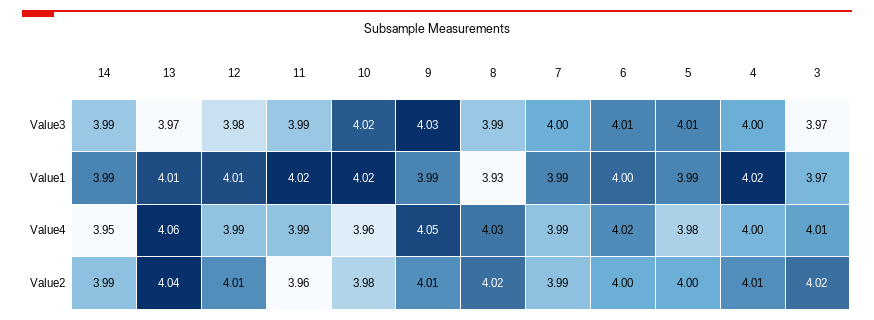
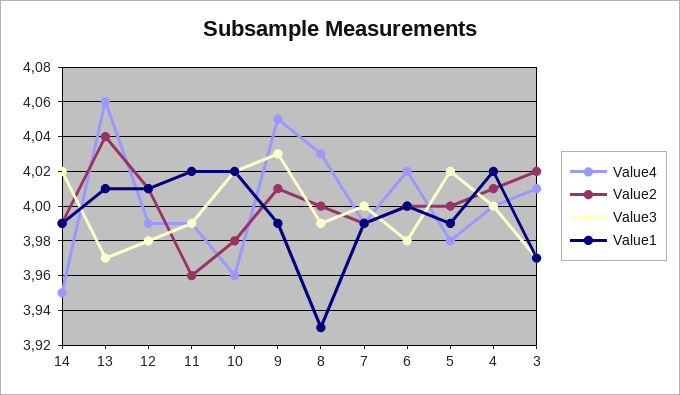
  {
    "Value3": {
-     "14": 3.99,
+     "14": 4.02,
      "13": 3.97,
      "12": 3.98,
      "11": 3.99,
      "10": 4.02,
      "9": 4.03,
      "8": 3.99,
      "7": 4,
-     "6": 4.01,
+     "6": 3.98,
-     "5": 4.01,
+     "5": 4.02,
      "4": 4,
      "3": 3.97
    },
    "Value1": {
      "14": 3.99,
      "13": 4.01,
      "12": 4.01,
      "11": 4.02,
      "10": 4.02,
      "9": 3.99,
      "8": 3.93,
      "7": 3.99,
      "6": 4,
      "5": 3.99,
      "4": 4.02,
      "3": 3.97
    },
    "Value4": {
      "14": 3.95,
      "13": 4.06,
      "12": 3.99,
      "11": 3.99,
      "10": 3.96,
      "9": 4.05,
      "8": 4.03,
      "7": 3.99,
      "6": 4.02,
      "5": 3.98,
      "4": 4,
      "3": 4.01
    },
    "Value2": {
      "14": 3.99,
      "13": 4.04,
      "12": 4.01,
      "11": 3.96,
      "10": 3.98,
      "9": 4.01,
-     "8": 4.02,
+     "8": 4,
      "7": 3.99,
      "6": 4,
      "5": 4,
      "4": 4.01,
      "3": 4.02
    }
  }

